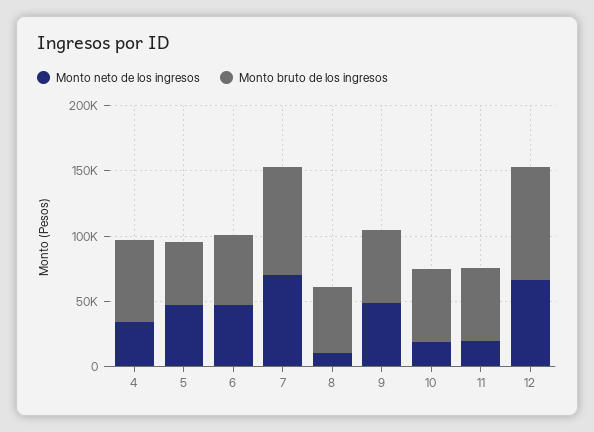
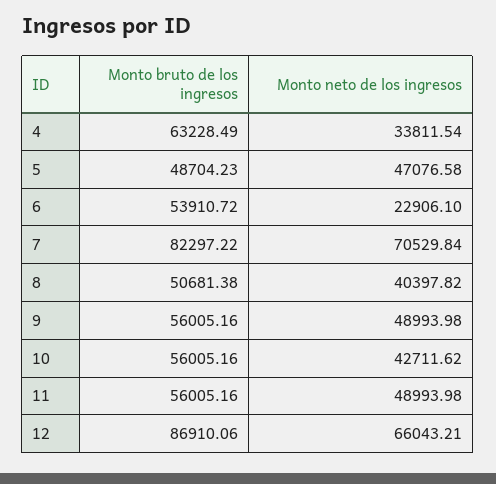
  {
    "Monto neto de los ingresos": {
      "4": 33811.54,
      "5": 47076.58,
-     "6": 50000,
+     "6": 22906.1,
      "7": 70529.84,
-     "8": 10000,
+     "8": 40397.82,
      "9": 48993.98,
-     "10": 20000,
+     "10": 42711.62,
-     "11": 20000,
+     "11": 48993.98,
      "12": 66043.21
    },
    "Monto bruto de los ingresos": {
      "4": 63228.49,
      "5": 48704.23,
      "6": 53910.72,
      "7": 82297.22,
      "8": 50681.38,
      "9": 56005.16,
      "10": 56005.16,
      "11": 56005.16,
      "12": 86910.06
    }
  }

